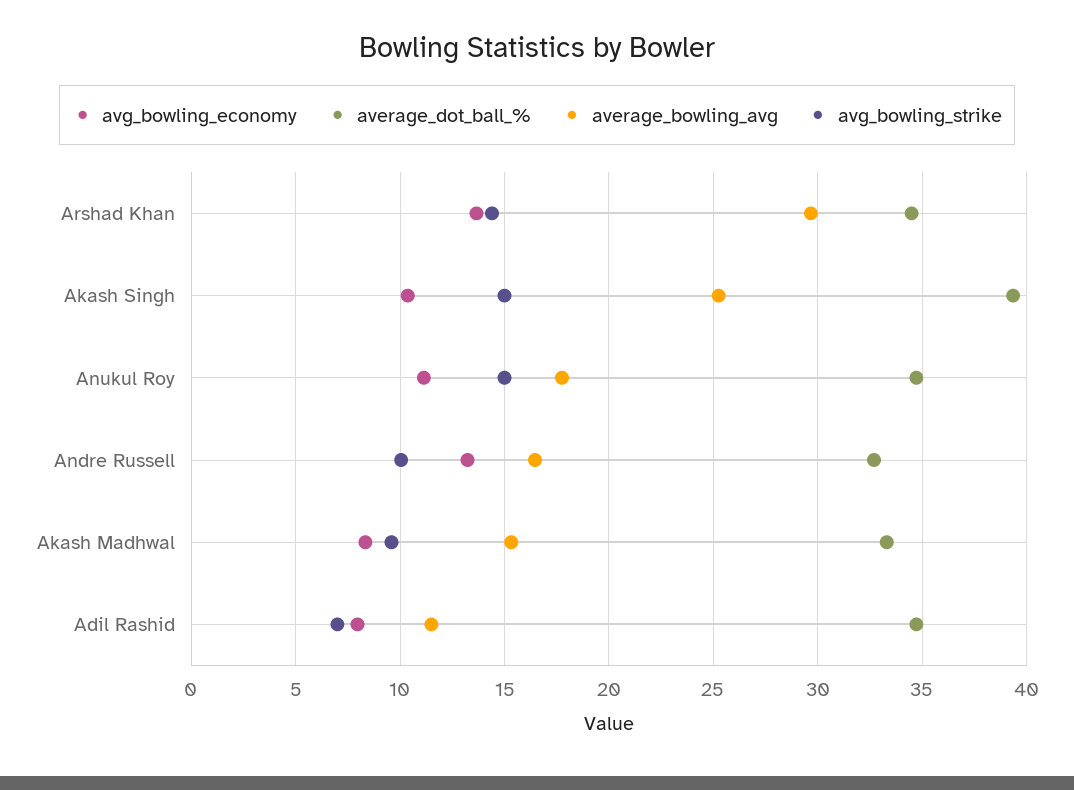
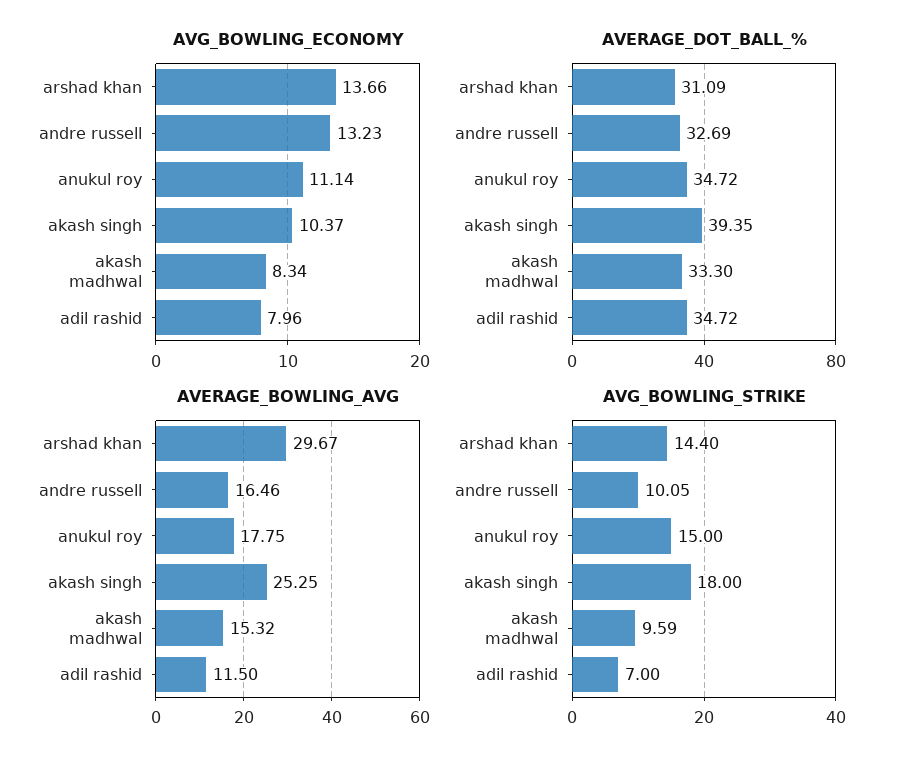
  {
    "avg_bowling_economy": {
      "Arshad Khan": 13.66,
      "Akash Singh": 10.37,
      "Anukul Roy": 11.14,
      "Andre Russell": 13.23,
      "Akash Madhwal": 8.34,
      "Adil Rashid": 7.96
    },
    "average_dot_ball_%": {
-     "Arshad Khan": 34.5,
+     "Arshad Khan": 31.09,
      "Akash Singh": 39.35,
      "Anukul Roy": 34.72,
      "Andre Russell": 32.69,
      "Akash Madhwal": 33.3,
      "Adil Rashid": 34.72
    },
    "average_bowling_avg": {
      "Arshad Khan": 29.67,
      "Akash Singh": 25.25,
      "Anukul Roy": 17.75,
      "Andre Russell": 16.46,
      "Akash Madhwal": 15.32,
      "Adil Rashid": 11.5
    },
    "avg_bowling_strike": {
      "Arshad Khan": 14.4,
-     "Akash Singh": 15,
+     "Akash Singh": 18,
      "Anukul Roy": 15,
      "Andre Russell": 10.05,
      "Akash Madhwal": 9.59,
      "Adil Rashid": 7
    }
  }

